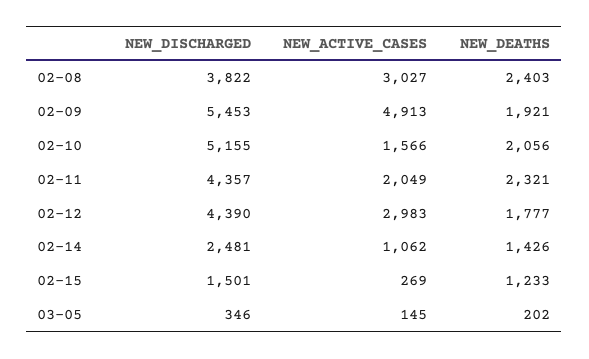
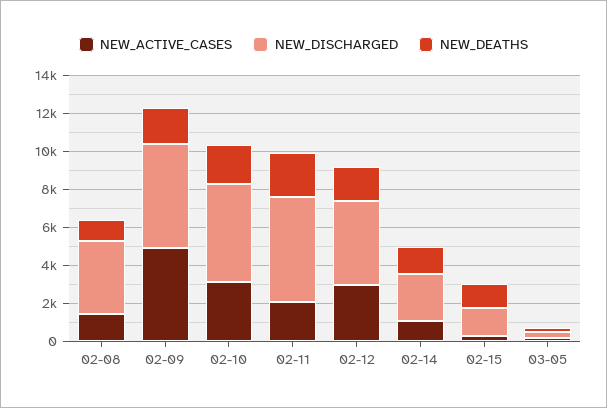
  {
    "NEW_DISCHARGED": {
      "02-08": 3822,
      "02-09": 5453,
      "02-10": 5155,
-     "02-11": 4357,
+     "02-11": 5500,
      "02-12": 4390,
      "02-14": 2481,
      "02-15": 1501,
      "03-05": 346
    },
    "NEW_ACTIVE_CASES": {
-     "02-08": 3027,
+     "02-08": 1500,
      "02-09": 4913,
-     "02-10": 1566,
+     "02-10": 3000,
      "02-11": 2049,
      "02-12": 2983,
      "02-14": 1062,
      "02-15": 269,
      "03-05": 145
    },
    "NEW_DEATHS": {
-     "02-08": 2403,
+     "02-08": 1000,
      "02-09": 1921,
      "02-10": 2056,
      "02-11": 2321,
      "02-12": 1777,
      "02-14": 1426,
      "02-15": 1233,
      "03-05": 202
    }
  }

